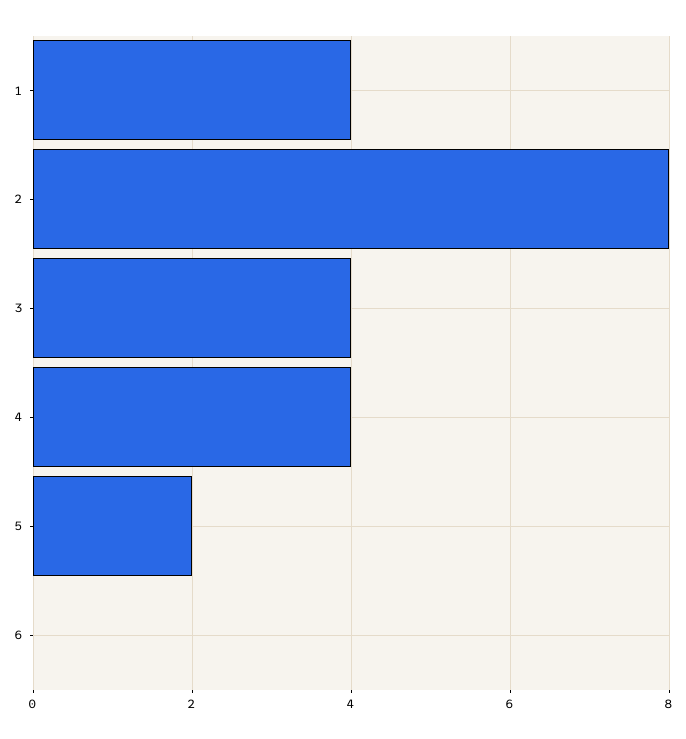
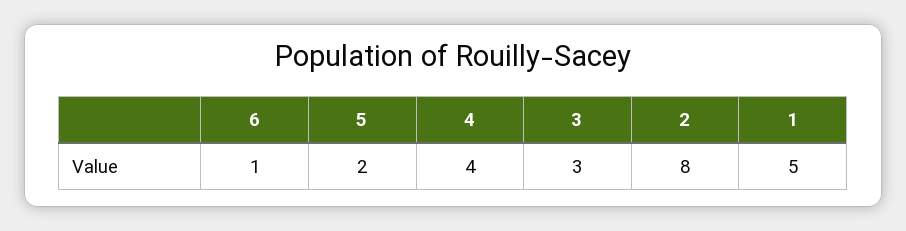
  {
-   "1": 4,
+   "1": 5,
    "2": 8,
-   "3": 4,
+   "3": 3,
    "4": 4,
    "5": 2,
-   "6": 0
+   "6": 1
  }

